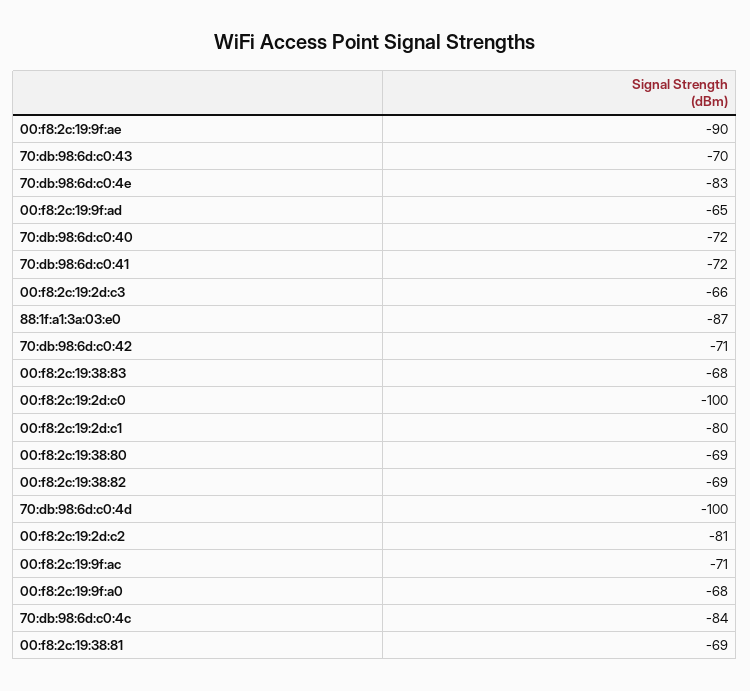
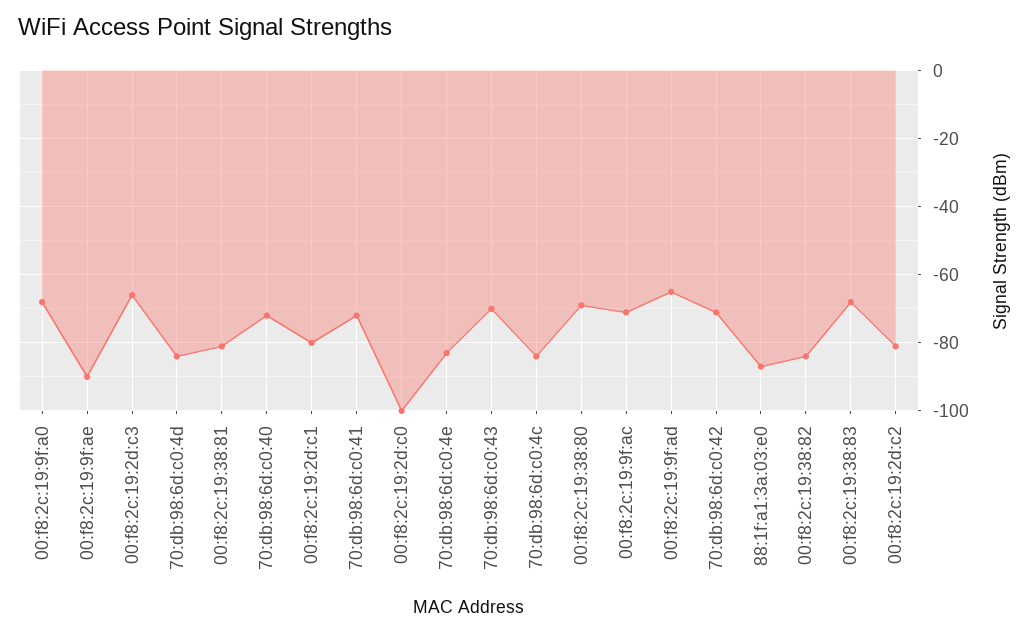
  {
    "00:f8:2c:19:9f:ae": -90,
    "70:db:98:6d:c0:43": -70,
    "70:db:98:6d:c0:4e": -83,
    "00:f8:2c:19:9f:ad": -65,
    "70:db:98:6d:c0:40": -72,
    "70:db:98:6d:c0:41": -72,
    "00:f8:2c:19:2d:c3": -66,
    "88:1f:a1:3a:03:e0": -87,
    "70:db:98:6d:c0:42": -71,
    "00:f8:2c:19:38:83": -68,
    "00:f8:2c:19:2d:c0": -100,
    "00:f8:2c:19:2d:c1": -80,
    "00:f8:2c:19:38:80": -69,
-   "00:f8:2c:19:38:82": -69,
+   "00:f8:2c:19:38:82": -85,
-   "70:db:98:6d:c0:4d": -100,
+   "70:db:98:6d:c0:4d": -85,
    "00:f8:2c:19:2d:c2": -81,
    "00:f8:2c:19:9f:ac": -71,
    "00:f8:2c:19:9f:a0": -68,
    "70:db:98:6d:c0:4c": -84,
-   "00:f8:2c:19:38:81": -69
+   "00:f8:2c:19:38:81": -80
  }

